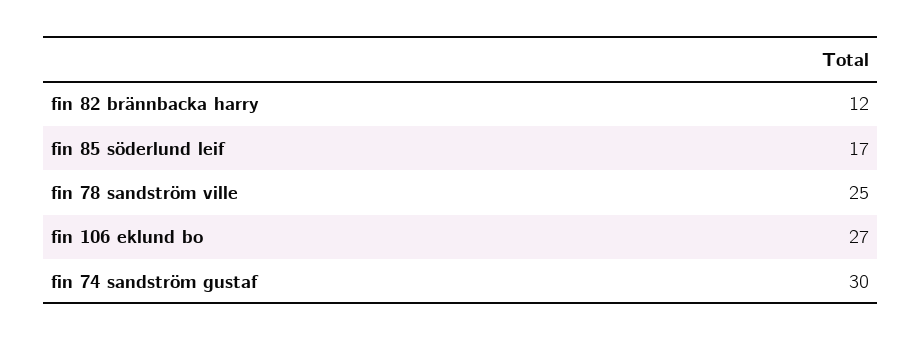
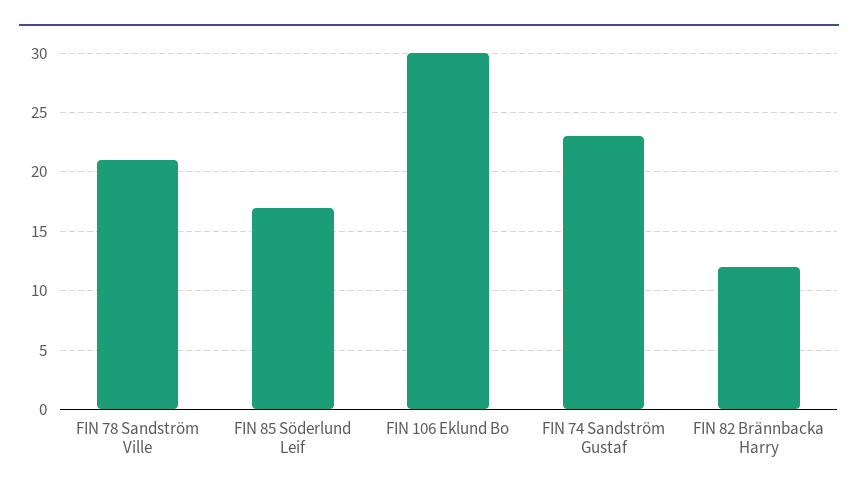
  {
    "fin 82 brännbacka harry": 12,
    "fin 85 söderlund leif": 17,
-   "fin 78 sandström ville": 25,
+   "fin 78 sandström ville": 21,
-   "fin 106 eklund bo": 27,
+   "fin 106 eklund bo": 30,
-   "fin 74 sandström gustaf": 30
+   "fin 74 sandström gustaf": 23
  }

